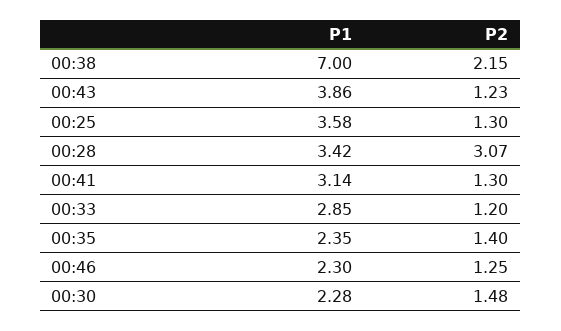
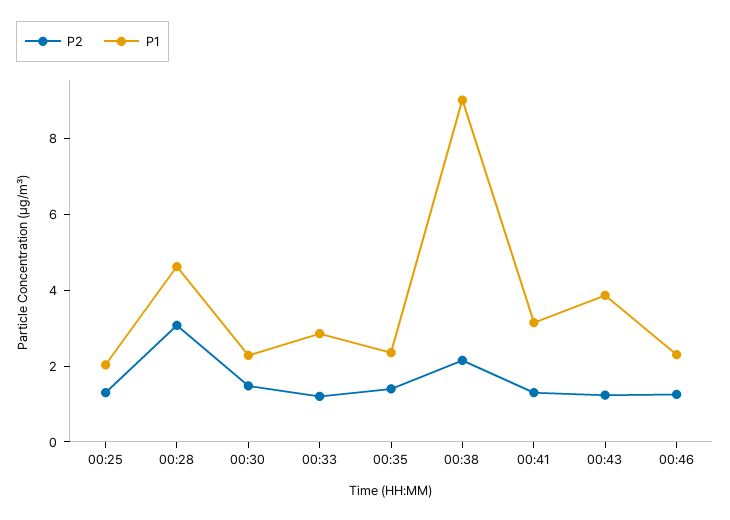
  {
    "P1": {
-     "00:38": 7,
+     "00:38": 9,
      "00:43": 3.86,
-     "00:25": 3.58,
+     "00:25": 2,
-     "00:28": 3.42,
+     "00:28": 4.5,
      "00:41": 3.14,
      "00:33": 2.85,
      "00:35": 2.35,
      "00:46": 2.3,
      "00:30": 2.28
    },
    "P2": {
      "00:38": 2.15,
      "00:43": 1.23,
      "00:25": 1.3,
      "00:28": 3.07,
      "00:41": 1.3,
      "00:33": 1.2,
      "00:35": 1.4,
      "00:46": 1.25,
      "00:30": 1.48
    }
  }

